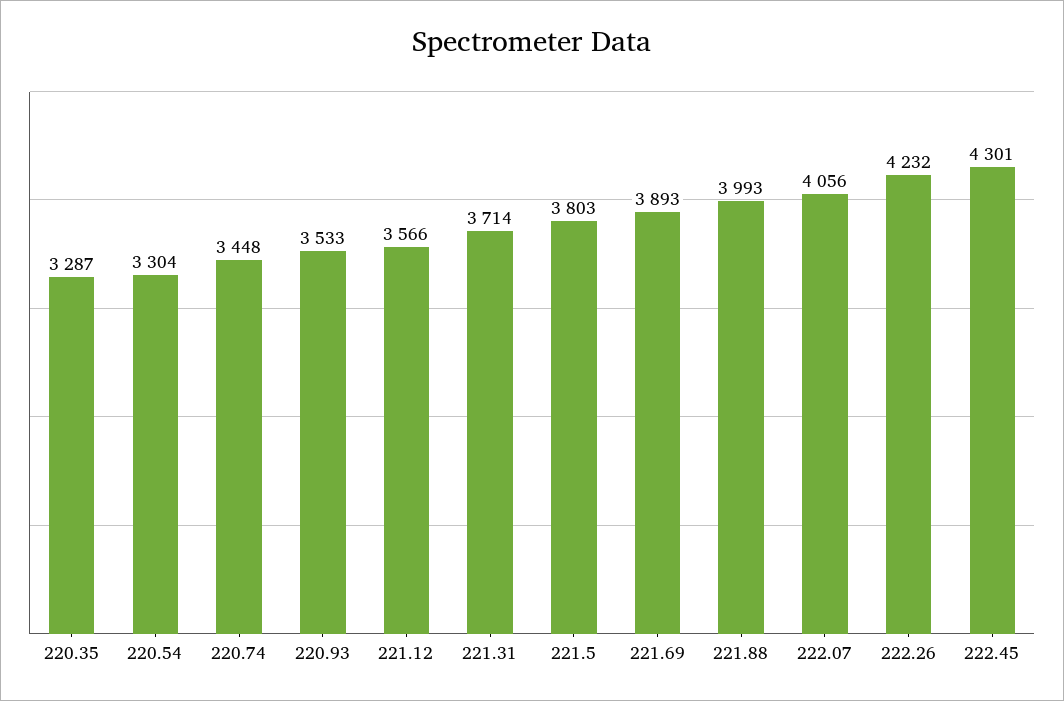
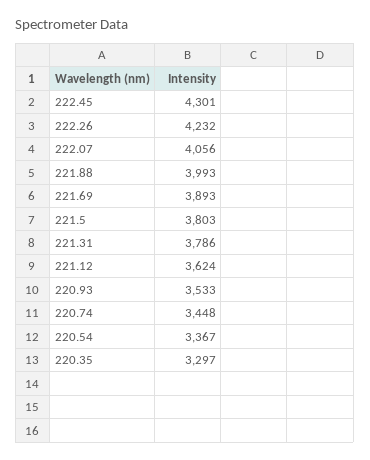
  {
-   "220.35": 3287,
+   "220.35": 3297,
-   "220.54": 3304,
+   "220.54": 3367,
    "220.74": 3448,
    "220.93": 3533,
-   "221.12": 3566,
+   "221.12": 3624,
-   "221.31": 3714,
+   "221.31": 3786,
    "221.5": 3803,
    "221.69": 3893,
    "221.88": 3993,
    "222.07": 4056,
    "222.26": 4232,
    "222.45": 4301
  }

